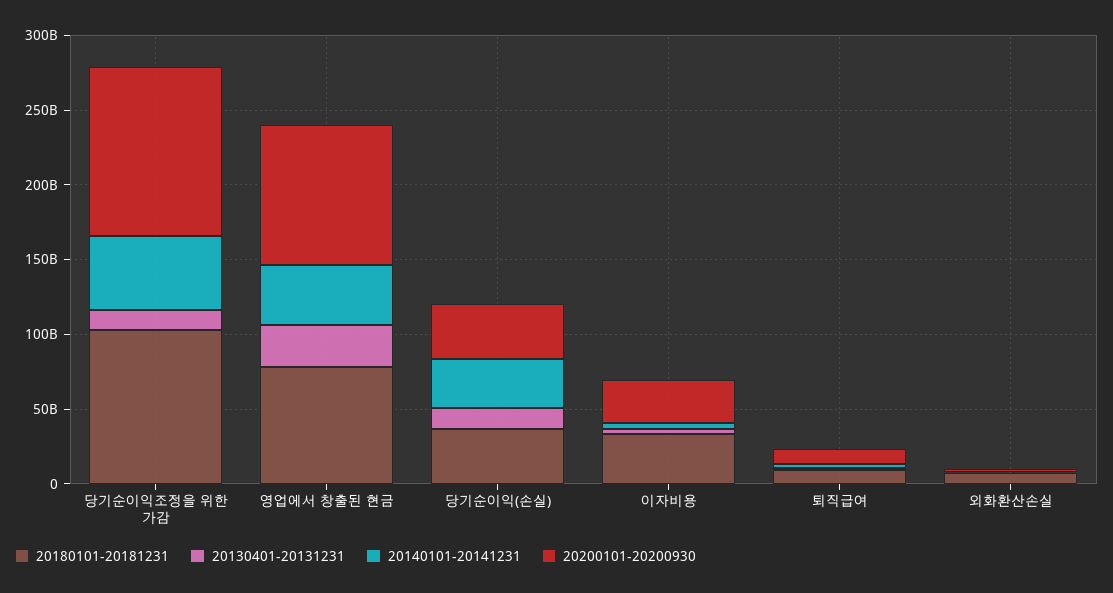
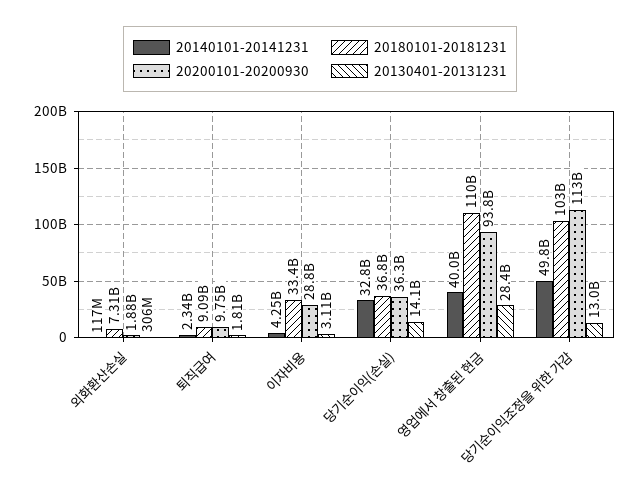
  {
    "20180101-20181231": {
      "당기순이익조정을 위한 가감": 103000000000,
-     "영업에서 창출된 현금": 80000000000,
+     "영업에서 창출된 현금": 110000000000,
      "당기순이익(손실)": 36800000000,
      "이자비용": 33400000000,
      "퇴직급여": 9090000000,
      "외화환산손실": 7310000000
    },
    "20130401-20131231": {
      "당기순이익조정을 위한 가감": 13000000000,
      "영업에서 창출된 현금": 28400000000,
      "당기순이익(손실)": 14100000000,
      "이자비용": 3110000000,
      "퇴직급여": 1810000000,
      "외화환산손실": 306000000
    },
    "20140101-20141231": {
      "당기순이익조정을 위한 가감": 49800000000,
      "영업에서 창출된 현금": 40000000000,
      "당기순이익(손실)": 32800000000,
      "이자비용": 4250000000,
      "퇴직급여": 2340000000,
      "외화환산손실": 117000000
    },
    "20200101-20200930": {
      "당기순이익조정을 위한 가감": 113000000000,
      "영업에서 창출된 현금": 93800000000,
      "당기순이익(손실)": 36300000000,
      "이자비용": 28800000000,
      "퇴직급여": 9750000000,
      "외화환산손실": 1880000000
    }
  }

